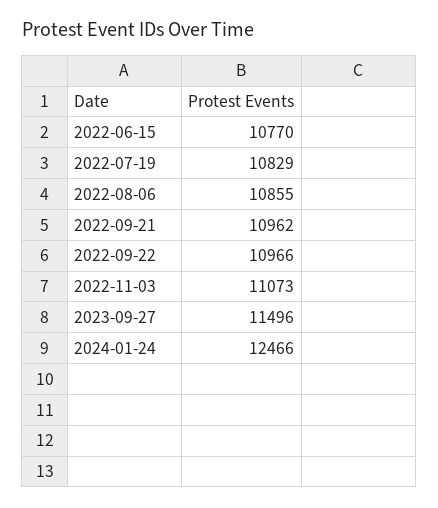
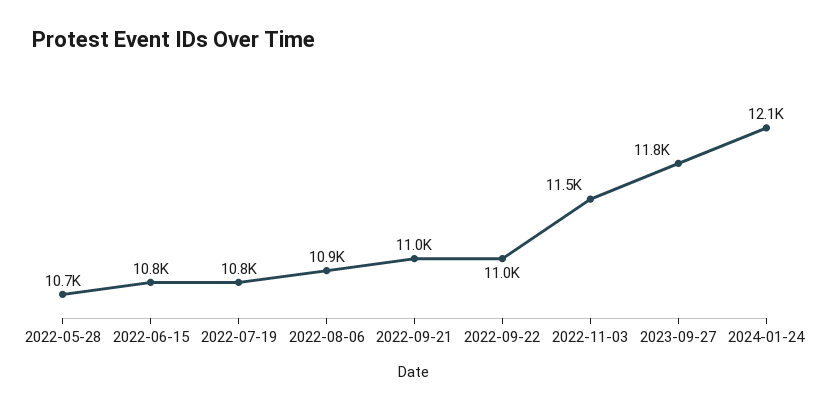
  {
    "2022-06-15": 10770,
    "2022-07-19": 10829,
    "2022-08-06": 10855,
    "2022-09-21": 10962,
    "2022-09-22": 10966,
-   "2022-11-03": 11073,
+   "2022-11-03": 11500,
-   "2023-09-27": 11496,
+   "2023-09-27": 11800,
-   "2024-01-24": 12466
+   "2024-01-24": 12100,
+   "2022-05-28": 10700
  }

